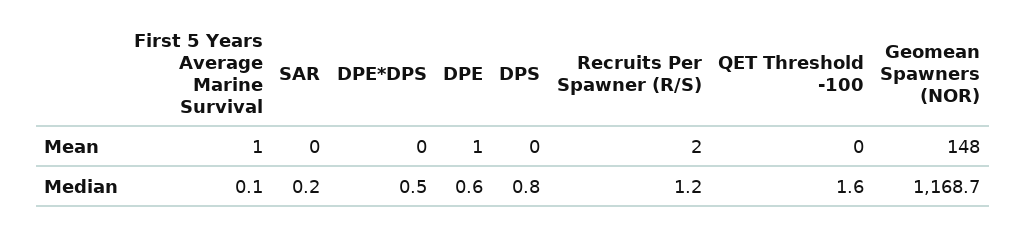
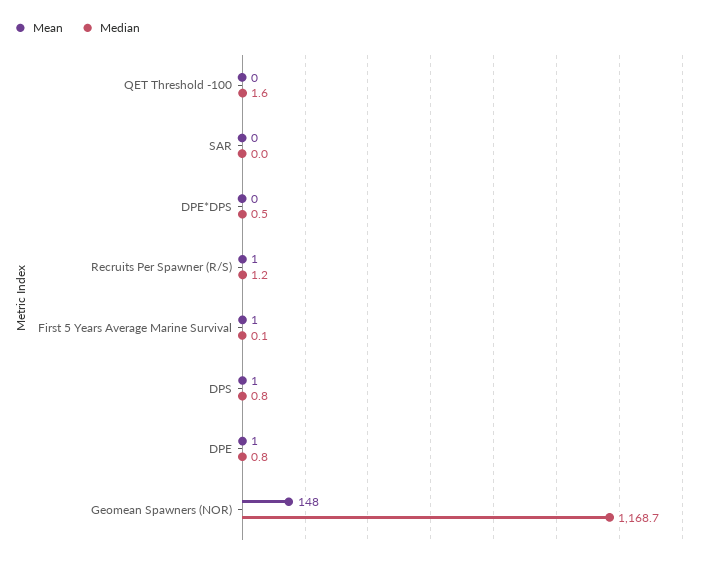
  {
    "Mean": {
      "First 5 Years Average Marine Survival": 1,
      "SAR": 0,
      "DPE*DPS": 0,
      "DPE": 1,
-     "DPS": 0,
+     "DPS": 1,
-     "Recruits Per Spawner (R/S)": 2,
+     "Recruits Per Spawner (R/S)": 1,
      "QET Threshold -100": 0,
      "Geomean Spawners (NOR)": 148
    },
    "Median": {
      "First 5 Years Average Marine Survival": 0.1,
-     "SAR": 0.2,
+     "SAR": 0,
      "DPE*DPS": 0.5,
-     "DPE": 0.6,
+     "DPE": 0.8,
      "DPS": 0.8,
      "Recruits Per Spawner (R/S)": 1.2,
      "QET Threshold -100": 1.6,
      "Geomean Spawners (NOR)": 1168.7
    }
  }

